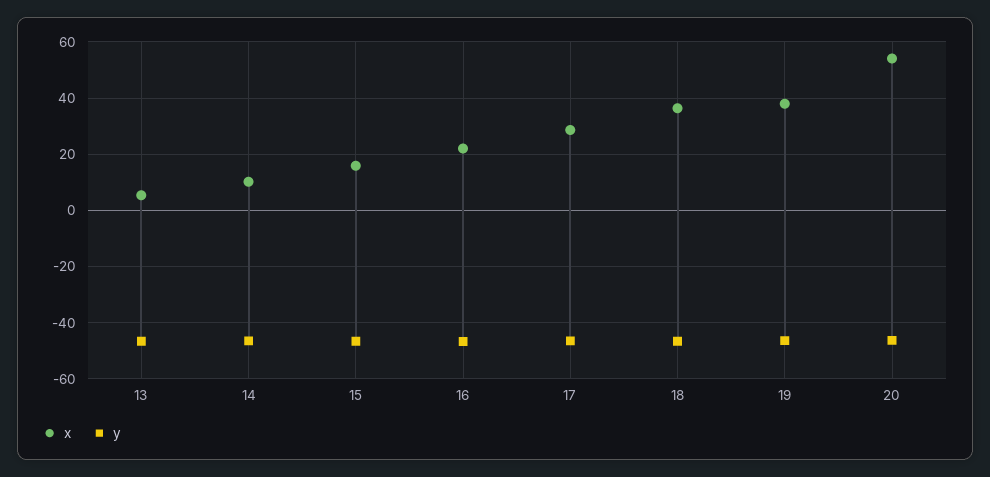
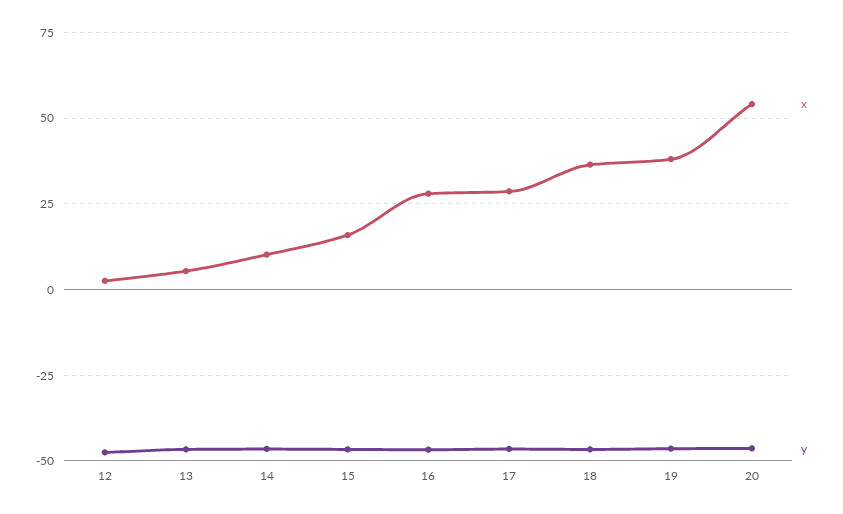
  {
    "x": {
      "13": 5,
      "14": 10,
      "15": 15,
-     "16": 22.5,
+     "16": 27.5,
      "17": 27.5,
      "18": 37.5,
      "19": 37.5,
-     "20": 55
+     "20": 55,
+     "12": 2.5
    },
    "y": {
      "13": -47.5,
      "14": -47.5,
      "15": -47.5,
      "16": -47.5,
      "17": -47.5,
      "18": -47.5,
      "19": -47.5,
-     "20": -47.5
+     "20": -47.5,
+     "12": -47.5
    }
  }

